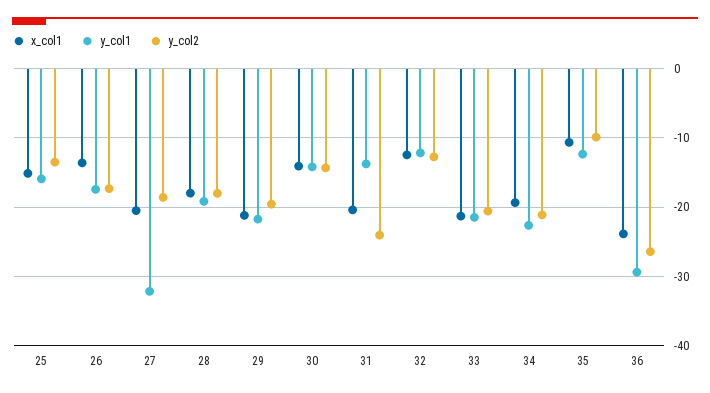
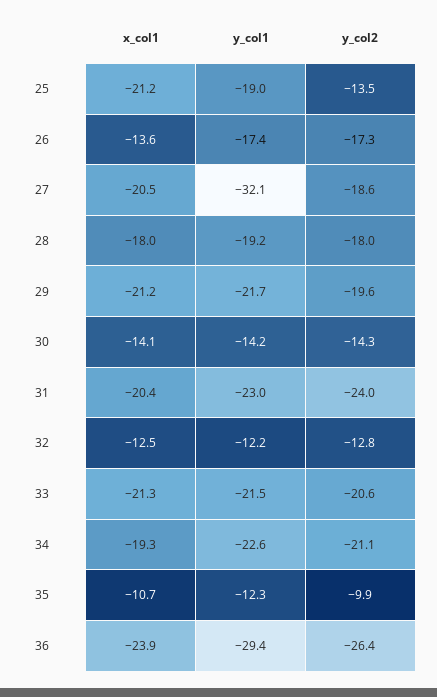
  {
    "x_col1": {
-     "25": -15,
+     "25": -21.2,
      "26": -13.6,
      "27": -20.5,
      "28": -18,
      "29": -21.2,
      "30": -14.1,
      "31": -20.4,
      "32": -12.5,
      "33": -21.3,
      "34": -19.3,
      "35": -10.7,
      "36": -23.9
    },
    "y_col1": {
-     "25": -16,
+     "25": -19,
      "26": -17.4,
      "27": -32.1,
      "28": -19.2,
      "29": -21.7,
      "30": -14.2,
-     "31": -14,
+     "31": -23,
      "32": -12.2,
      "33": -21.5,
      "34": -22.6,
      "35": -12.3,
      "36": -29.4
    },
    "y_col2": {
      "25": -13.5,
      "26": -17.3,
      "27": -18.6,
      "28": -18,
      "29": -19.6,
      "30": -14.3,
      "31": -24,
      "32": -12.8,
      "33": -20.6,
      "34": -21.1,
      "35": -9.9,
      "36": -26.4
    }
  }

